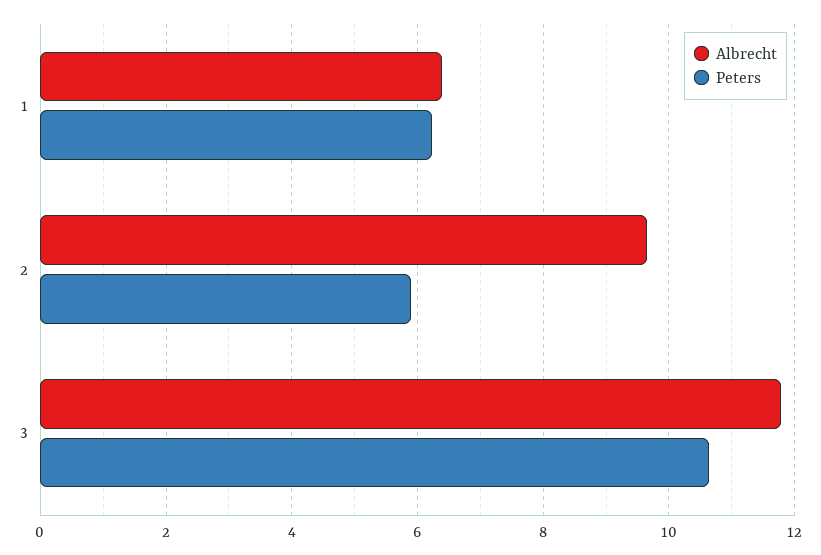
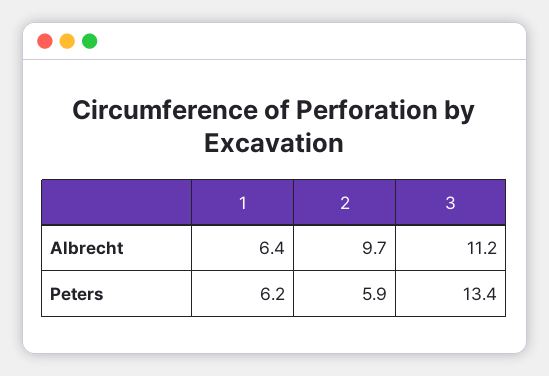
  {
    "Albrecht": {
      "1": 6.4,
      "2": 9.7,
-     "3": 11.8
+     "3": 11.2
    },
    "Peters": {
      "1": 6.2,
      "2": 5.9,
-     "3": 10.6
+     "3": 13.4
    }
  }

